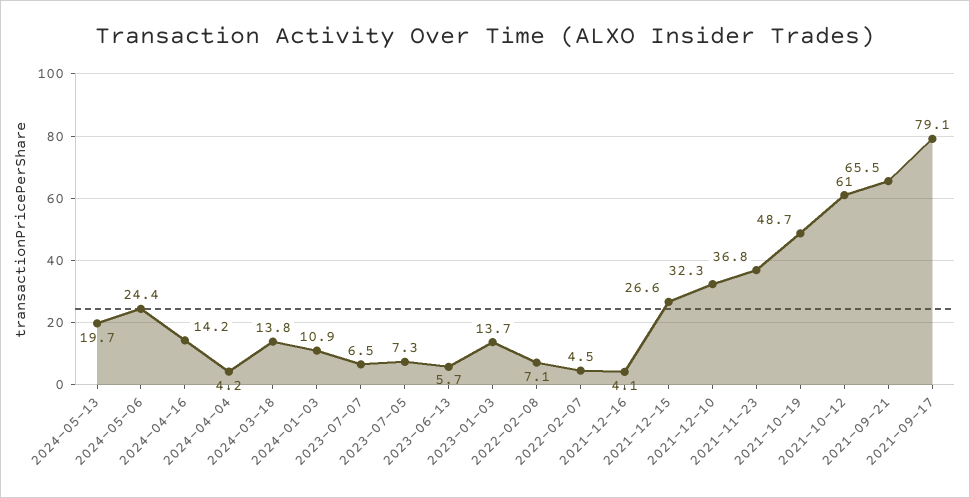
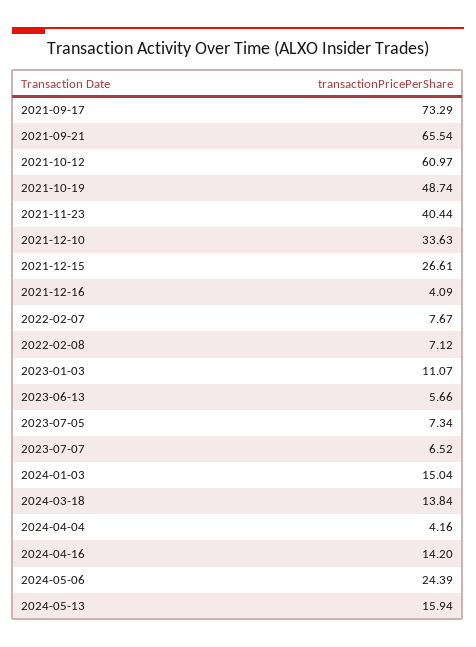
  {
-   "2024-05-13": 19.7,
+   "2024-05-13": 15.94,
    "2024-05-06": 24.39,
    "2024-04-16": 14.2,
    "2024-04-04": 4.16,
    "2024-03-18": 13.84,
-   "2024-01-03": 10.9,
+   "2024-01-03": 15.04,
    "2023-07-07": 6.52,
    "2023-07-05": 7.34,
    "2023-06-13": 5.66,
-   "2023-01-03": 13.7,
+   "2023-01-03": 11.07,
    "2022-02-08": 7.12,
-   "2022-02-07": 4.5,
+   "2022-02-07": 7.67,
    "2021-12-16": 4.09,
    "2021-12-15": 26.61,
-   "2021-12-10": 32.3,
+   "2021-12-10": 33.63,
-   "2021-11-23": 36.8,
+   "2021-11-23": 40.44,
    "2021-10-19": 48.74,
    "2021-10-12": 60.97,
    "2021-09-21": 65.54,
-   "2021-09-17": 79.1
+   "2021-09-17": 73.29
  }

